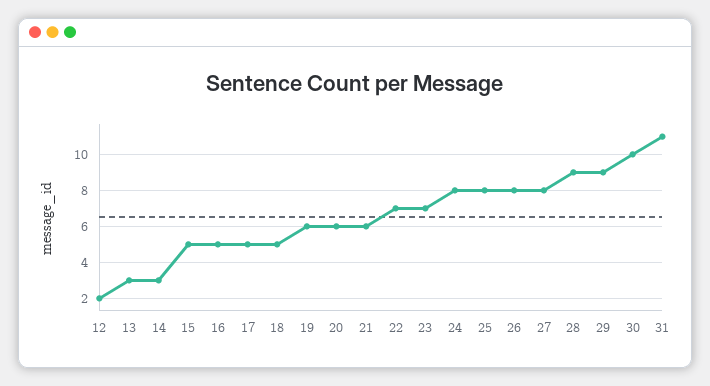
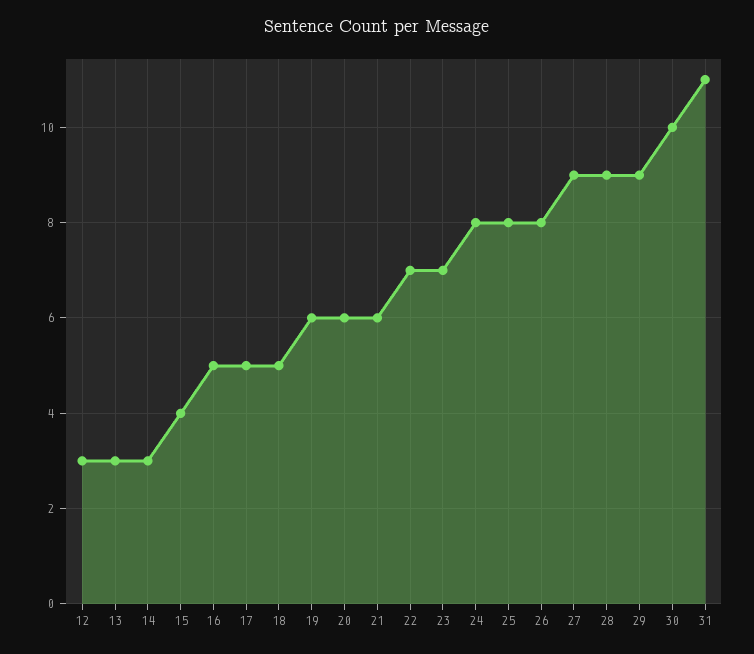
  {
-   "12": 2,
+   "12": 3,
    "13": 3,
    "14": 3,
-   "15": 5,
+   "15": 4,
    "16": 5,
    "17": 5,
    "18": 5,
    "19": 6,
    "20": 6,
    "21": 6,
    "22": 7,
    "23": 7,
    "24": 8,
    "25": 8,
    "26": 8,
-   "27": 8,
+   "27": 9,
    "28": 9,
    "29": 9,
    "30": 10,
    "31": 11
  }

